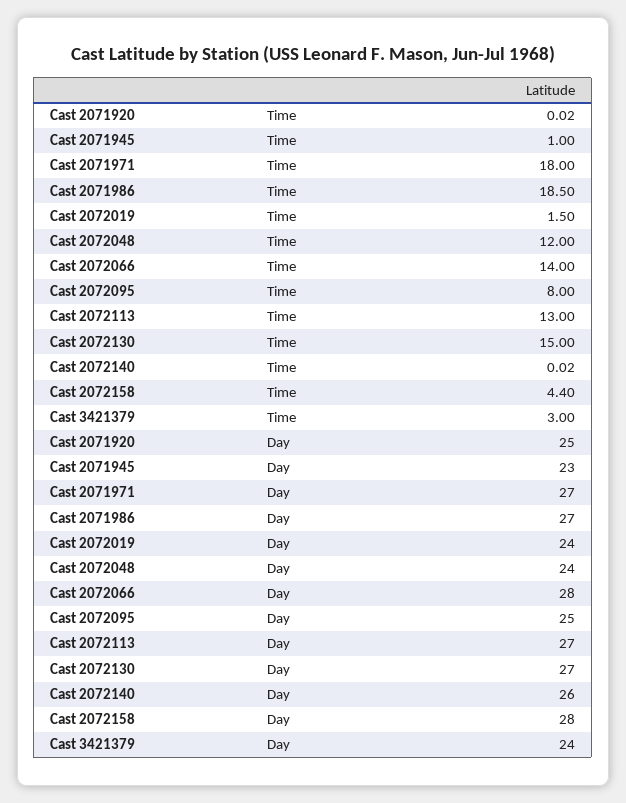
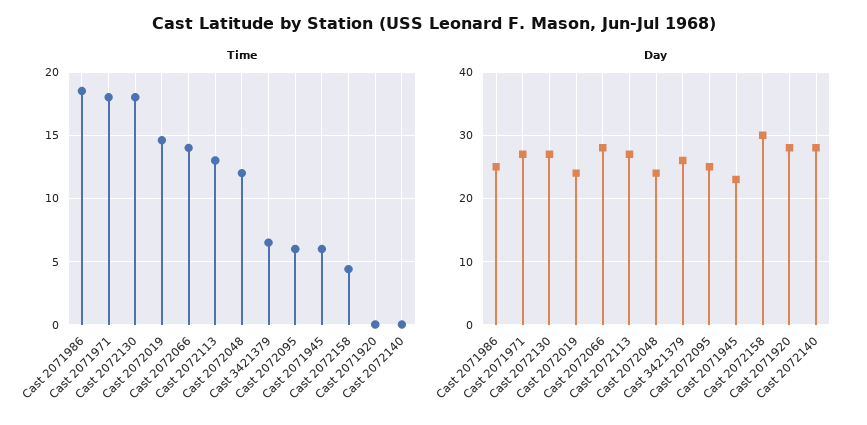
  {
    "Time": {
      "Cast 2071920": 0.02,
-     "Cast 2071945": 1,
+     "Cast 2071945": 6,
      "Cast 2071971": 18,
      "Cast 2071986": 18.5,
-     "Cast 2072019": 1.5,
+     "Cast 2072019": 14.5,
      "Cast 2072048": 12,
      "Cast 2072066": 14,
-     "Cast 2072095": 8,
+     "Cast 2072095": 6,
      "Cast 2072113": 13,
-     "Cast 2072130": 15,
+     "Cast 2072130": 18,
      "Cast 2072140": 0.02,
      "Cast 2072158": 4.4,
-     "Cast 3421379": 3
+     "Cast 3421379": 6.5
    },
    "Day": {
-     "Cast 2071920": 25,
+     "Cast 2071920": 28,
      "Cast 2071945": 23,
      "Cast 2071971": 27,
-     "Cast 2071986": 27,
+     "Cast 2071986": 25,
      "Cast 2072019": 24,
      "Cast 2072048": 24,
      "Cast 2072066": 28,
      "Cast 2072095": 25,
      "Cast 2072113": 27,
      "Cast 2072130": 27,
-     "Cast 2072140": 26,
+     "Cast 2072140": 28,
-     "Cast 2072158": 28,
+     "Cast 2072158": 30,
-     "Cast 3421379": 24
+     "Cast 3421379": 26
    }
  }

